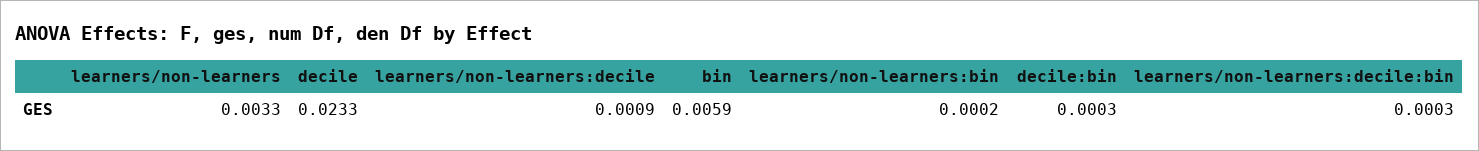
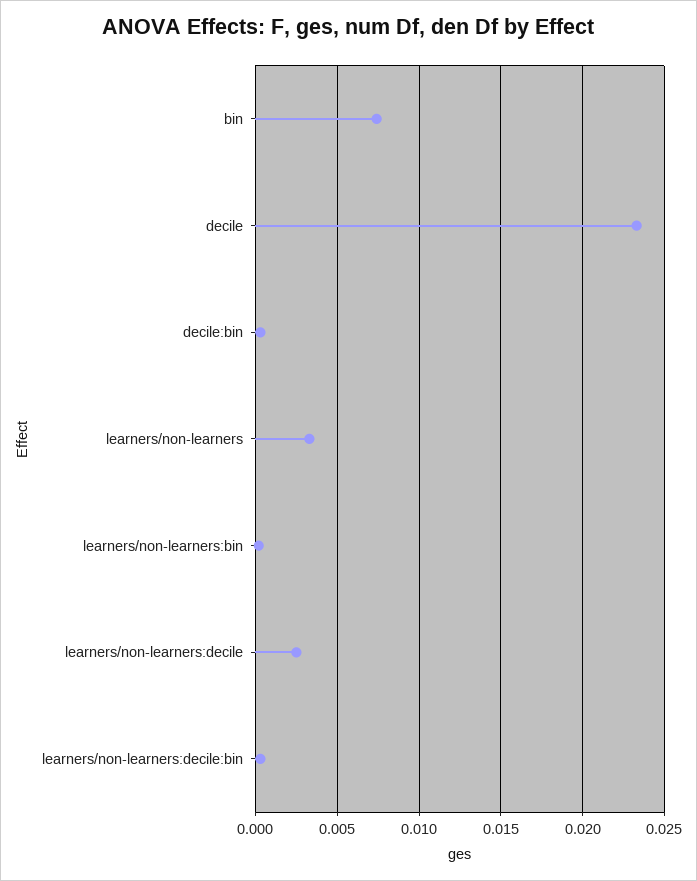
  {
    "learners/non-learners": 0.0033,
    "decile": 0.0233,
-   "learners/non-learners:decile": 0.0009,
+   "learners/non-learners:decile": 0.0025,
-   "bin": 0.0059,
+   "bin": 0.0075,
    "learners/non-learners:bin": 0.0002,
    "decile:bin": 0.0003,
    "learners/non-learners:decile:bin": 0.0003
  }

